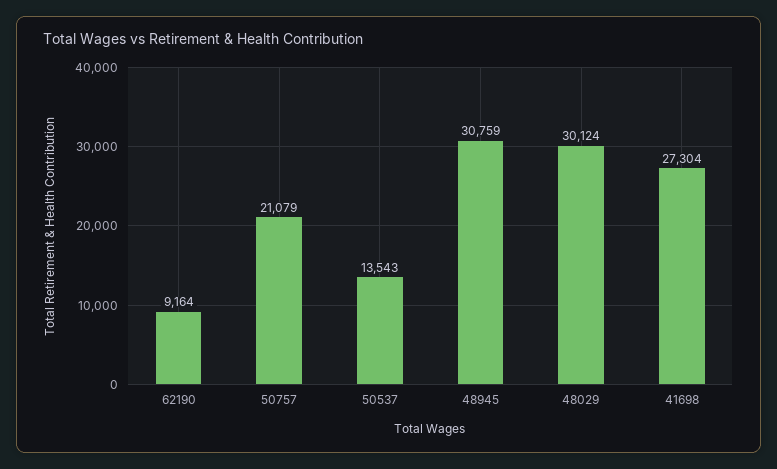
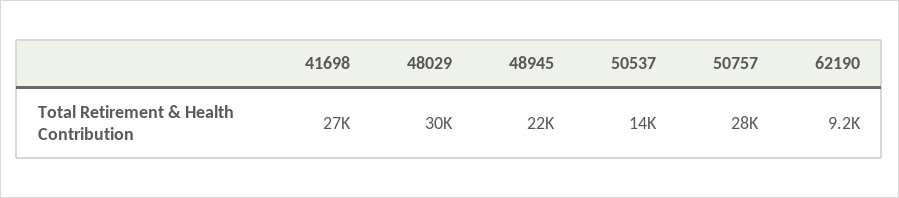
  {
    "62190": 9164,
-   "50757": 21079,
+   "50757": 28000,
    "50537": 13543,
-   "48945": 30759,
+   "48945": 22000,
    "48029": 30124,
    "41698": 27304
  }

